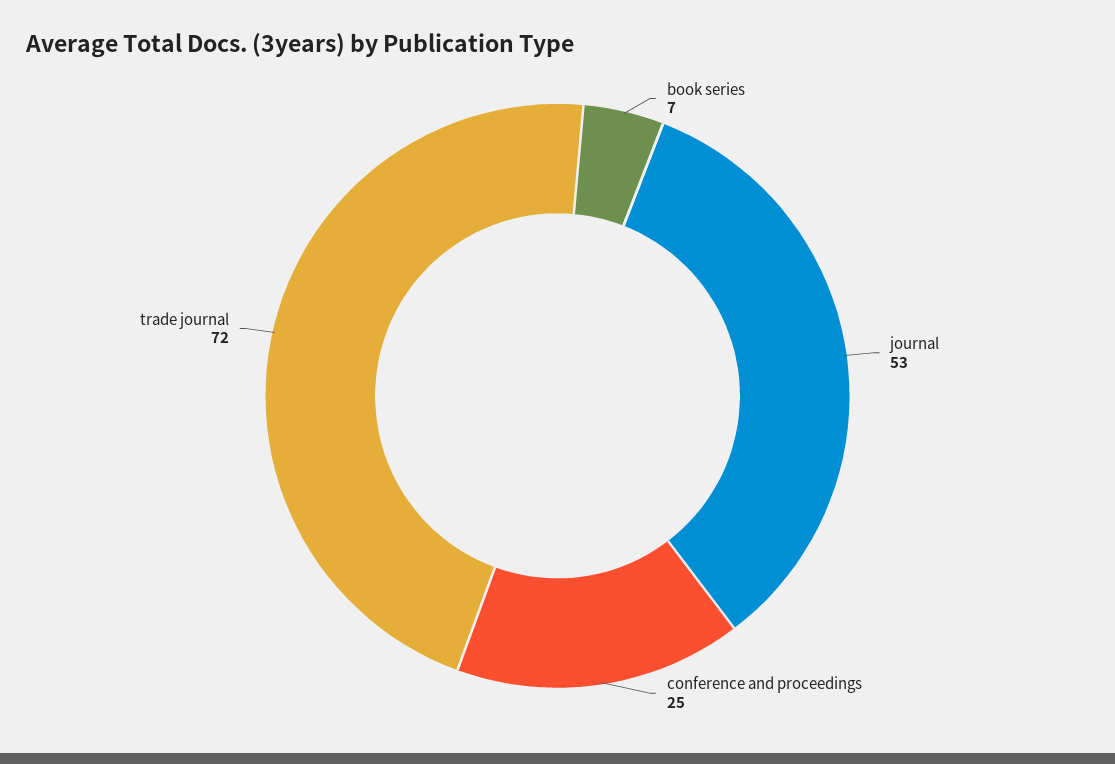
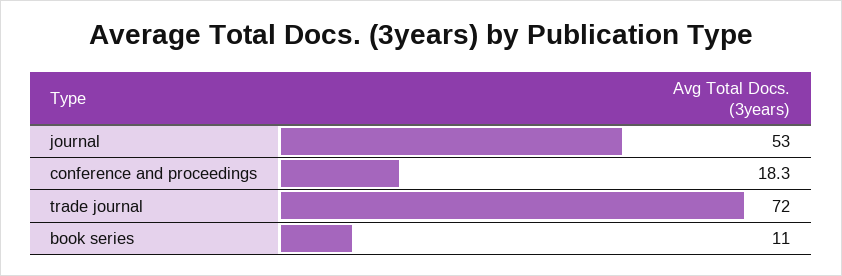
  {
-   "book series": 7,
+   "book series": 11,
    "journal": 53,
-   "conference and proceedings": 25,
+   "conference and proceedings": 18.3,
    "trade journal": 72
  }

